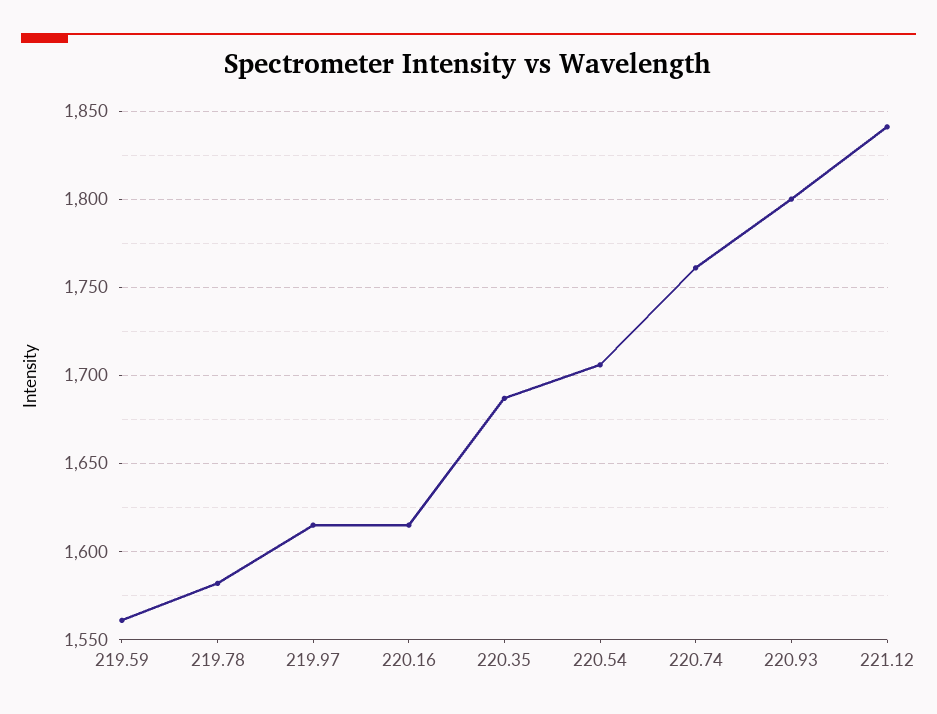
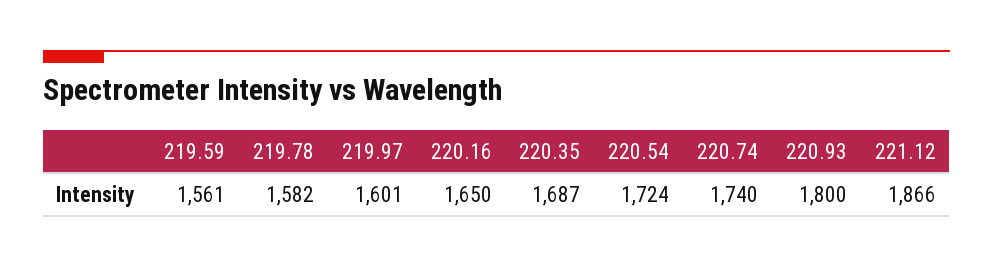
  {
    "219.59": 1561,
    "219.78": 1582,
-   "219.97": 1615,
+   "219.97": 1601,
-   "220.16": 1615,
+   "220.16": 1650,
    "220.35": 1687,
-   "220.54": 1705,
+   "220.54": 1724,
-   "220.74": 1760,
+   "220.74": 1740,
    "220.93": 1800,
-   "221.12": 1840
+   "221.12": 1866
  }

